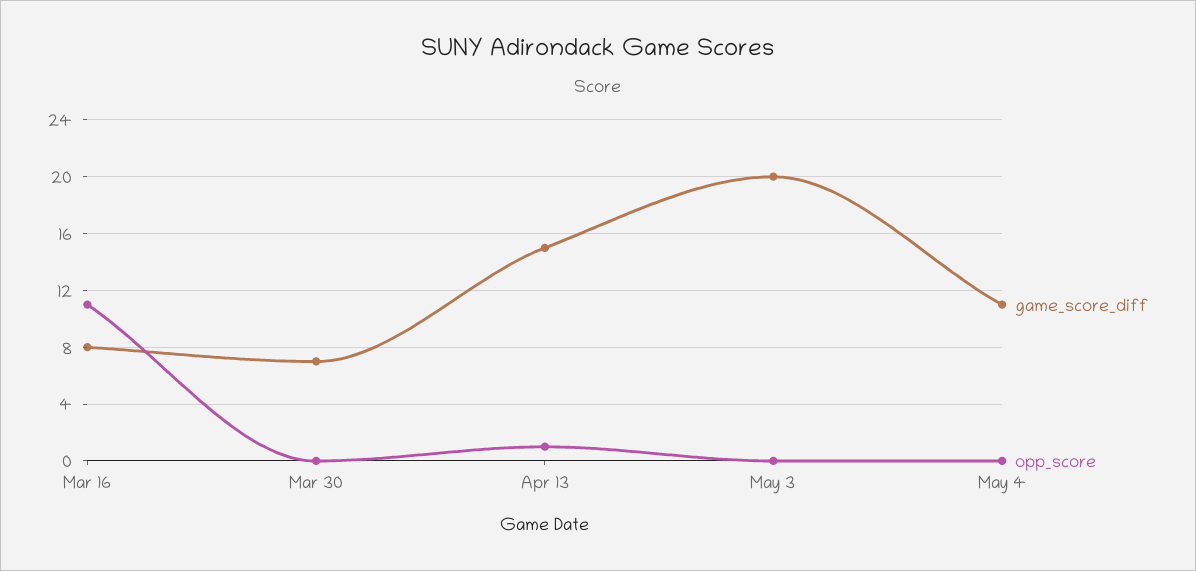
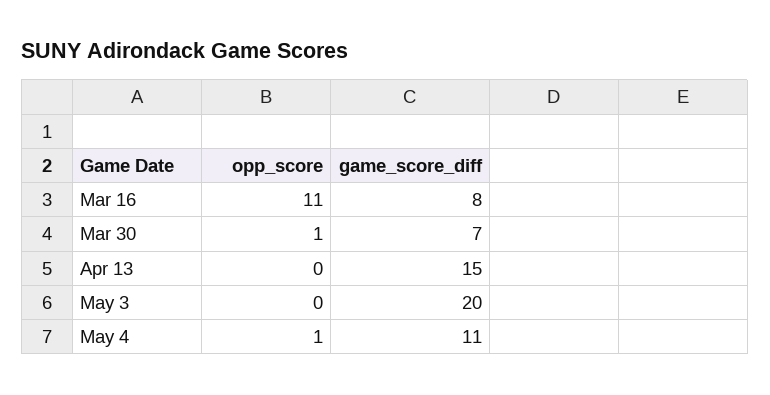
  {
    "game_score_diff": {
      "Mar 16": 8,
      "Mar 30": 7,
      "Apr 13": 15,
      "May 3": 20,
      "May 4": 11
    },
    "opp_score": {
      "Mar 16": 11,
-     "Mar 30": 0,
+     "Mar 30": 1,
-     "Apr 13": 1,
+     "Apr 13": 0,
      "May 3": 0,
-     "May 4": 0
+     "May 4": 1
    }
  }

